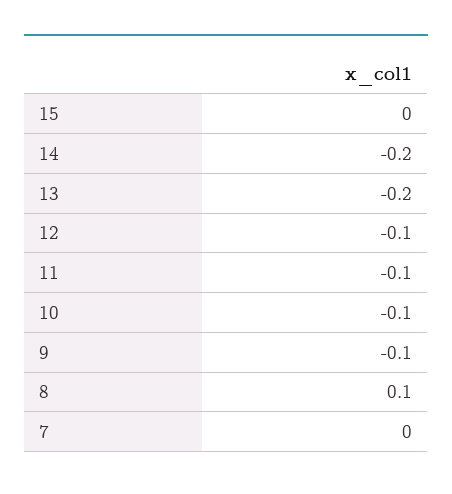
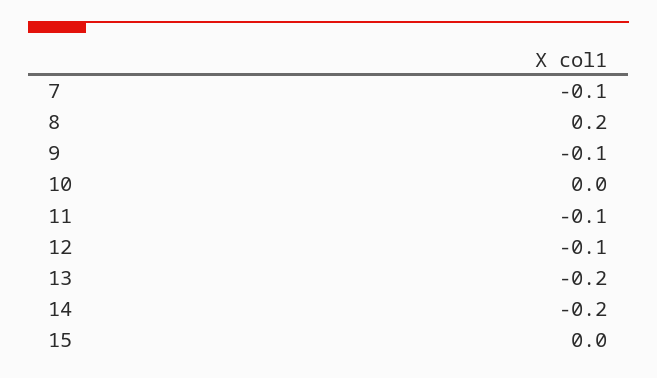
  {
    "15": 0,
    "14": -0.2,
    "13": -0.2,
    "12": -0.1,
    "11": -0.1,
-   "10": -0.1,
+   "10": 0,
    "9": -0.1,
-   "8": 0.1,
+   "8": 0.2,
-   "7": 0
+   "7": -0.1
  }

